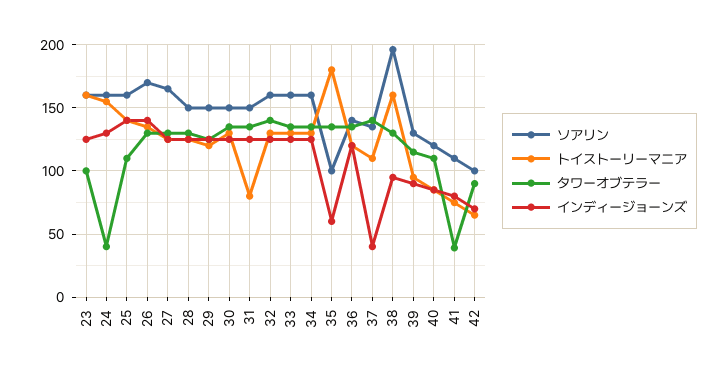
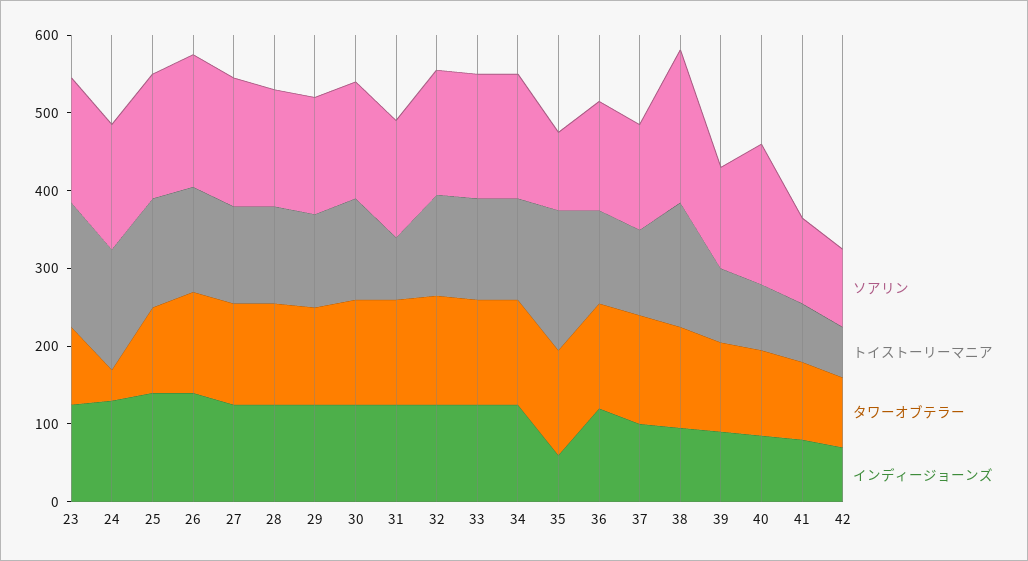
  {
    "ソアリン": {
      "23": 160,
      "24": 160,
      "25": 160,
      "26": 170,
      "27": 165,
      "28": 150,
      "29": 150,
      "30": 150,
      "31": 150,
      "32": 160,
      "33": 160,
      "34": 160,
      "35": 100,
      "36": 140,
      "37": 135,
      "38": 195,
      "39": 130,
-     "40": 120,
+     "40": 180,
      "41": 110,
      "42": 100
    },
    "トイストーリーマニア": {
      "23": 160,
      "24": 155,
      "25": 140,
      "26": 135,
      "27": 125,
      "28": 125,
      "29": 120,
      "30": 130,
      "31": 80,
      "32": 130,
      "33": 130,
      "34": 130,
      "35": 180,
      "36": 120,
      "37": 110,
      "38": 160,
      "39": 95,
      "40": 85,
      "41": 75,
      "42": 65
    },
    "タワーオブテラー": {
      "23": 100,
      "24": 40,
      "25": 110,
      "26": 130,
      "27": 130,
      "28": 130,
      "29": 125,
      "30": 135,
      "31": 135,
      "32": 140,
      "33": 135,
      "34": 135,
      "35": 135,
      "36": 135,
      "37": 140,
      "38": 130,
      "39": 115,
      "40": 110,
-     "41": 40,
+     "41": 100,
      "42": 90
    },
    "インディージョーンズ": {
      "23": 125,
      "24": 130,
      "25": 140,
      "26": 140,
      "27": 125,
      "28": 125,
      "29": 125,
      "30": 125,
      "31": 125,
      "32": 125,
      "33": 125,
      "34": 125,
      "35": 60,
      "36": 120,
-     "37": 40,
+     "37": 100,
      "38": 95,
      "39": 90,
      "40": 85,
      "41": 80,
      "42": 70
    }
  }

